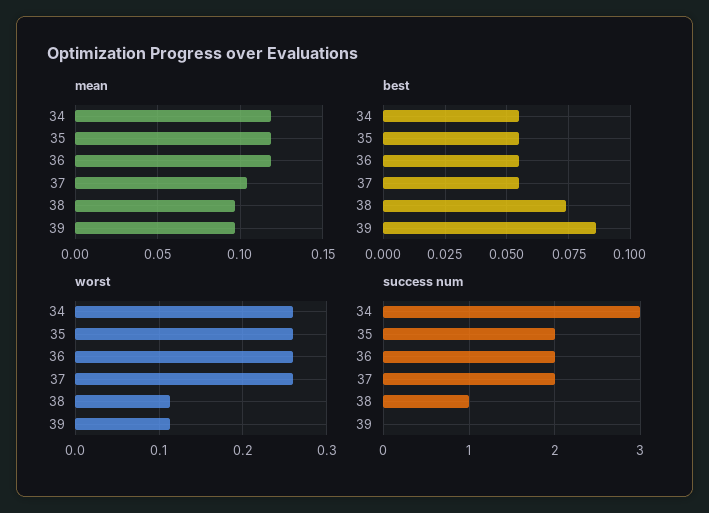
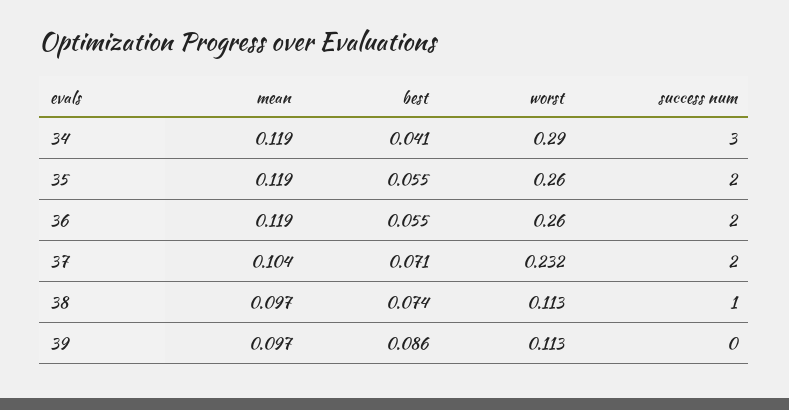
  {
    "mean": {
      "34": 0.119,
      "35": 0.119,
      "36": 0.119,
      "37": 0.104,
      "38": 0.097,
      "39": 0.097
    },
    "best": {
-     "34": 0.055,
+     "34": 0.041,
      "35": 0.055,
      "36": 0.055,
-     "37": 0.055,
+     "37": 0.071,
      "38": 0.074,
      "39": 0.086
    },
    "worst": {
-     "34": 0.26,
+     "34": 0.29,
      "35": 0.26,
      "36": 0.26,
-     "37": 0.26,
+     "37": 0.232,
      "38": 0.113,
      "39": 0.113
    },
    "success num": {
      "34": 3,
      "35": 2,
      "36": 2,
      "37": 2,
      "38": 1,
      "39": 0
    }
  }

